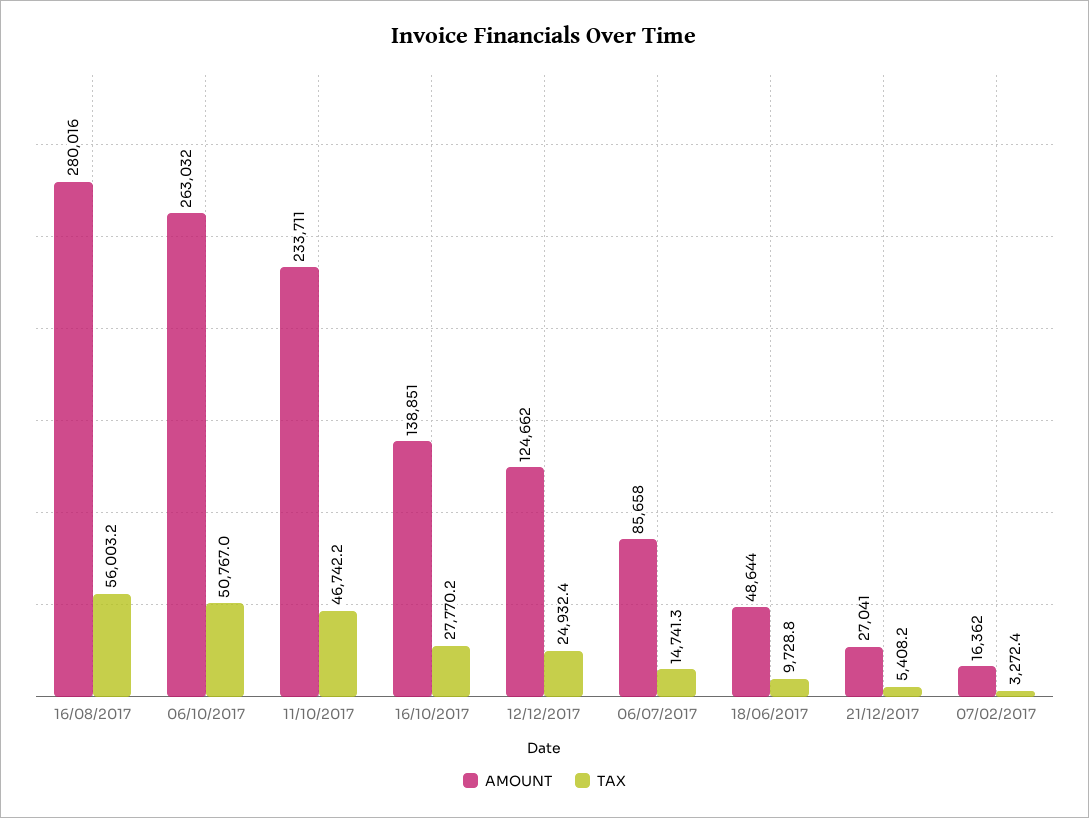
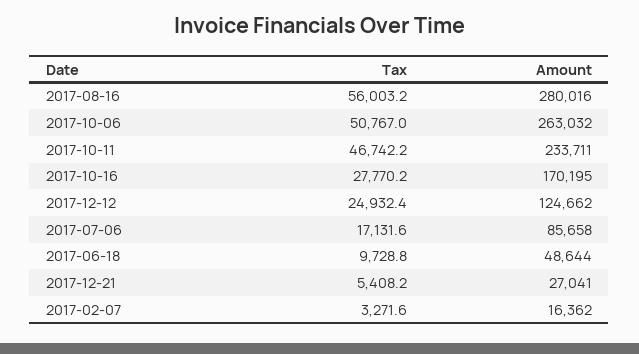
  {
    "AMOUNT": {
      "16/08/2017": 280016,
      "06/10/2017": 263032,
      "11/10/2017": 233711,
-     "16/10/2017": 138851,
+     "16/10/2017": 170195,
      "12/12/2017": 124662,
      "06/07/2017": 85658,
      "18/06/2017": 48644,
      "21/12/2017": 27041,
      "07/02/2017": 16362
    },
    "TAX": {
      "16/08/2017": 56003.2,
      "06/10/2017": 50767,
      "11/10/2017": 46742.2,
      "16/10/2017": 27770.2,
      "12/12/2017": 24932.4,
-     "06/07/2017": 14741.3,
+     "06/07/2017": 17131.6,
      "18/06/2017": 9728.8,
      "21/12/2017": 5408.2,
-     "07/02/2017": 3272.4
+     "07/02/2017": 3271.6
    }
  }

